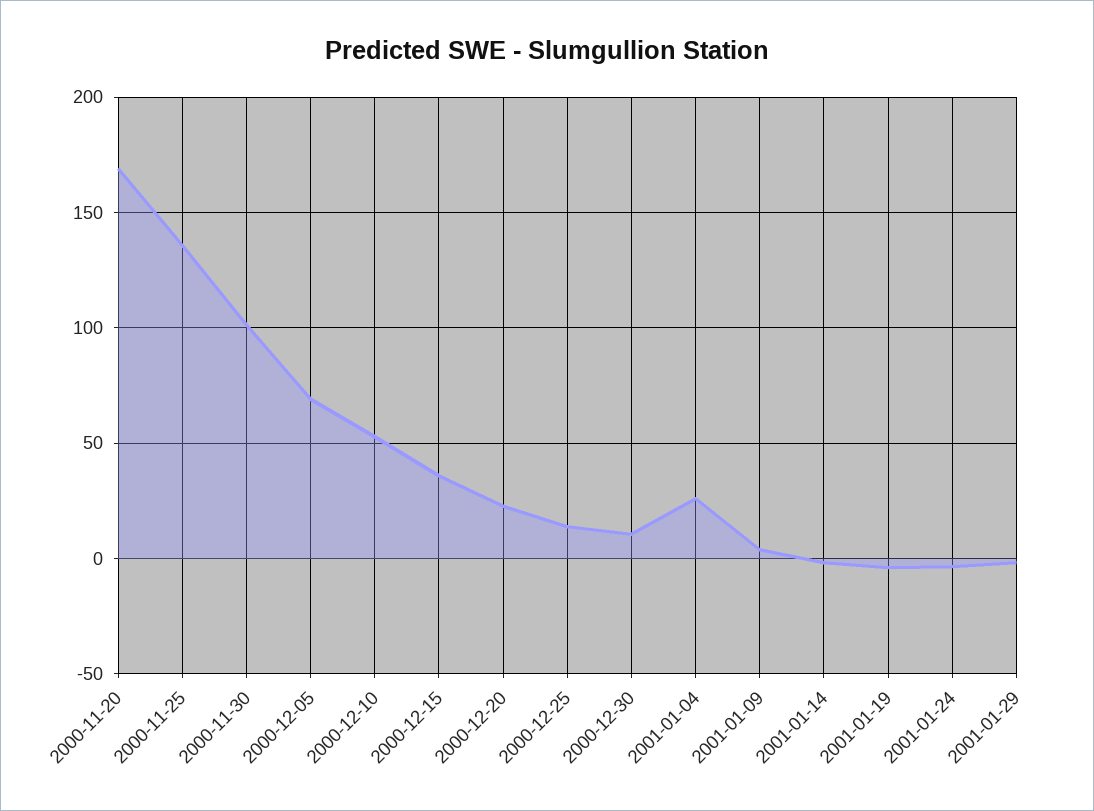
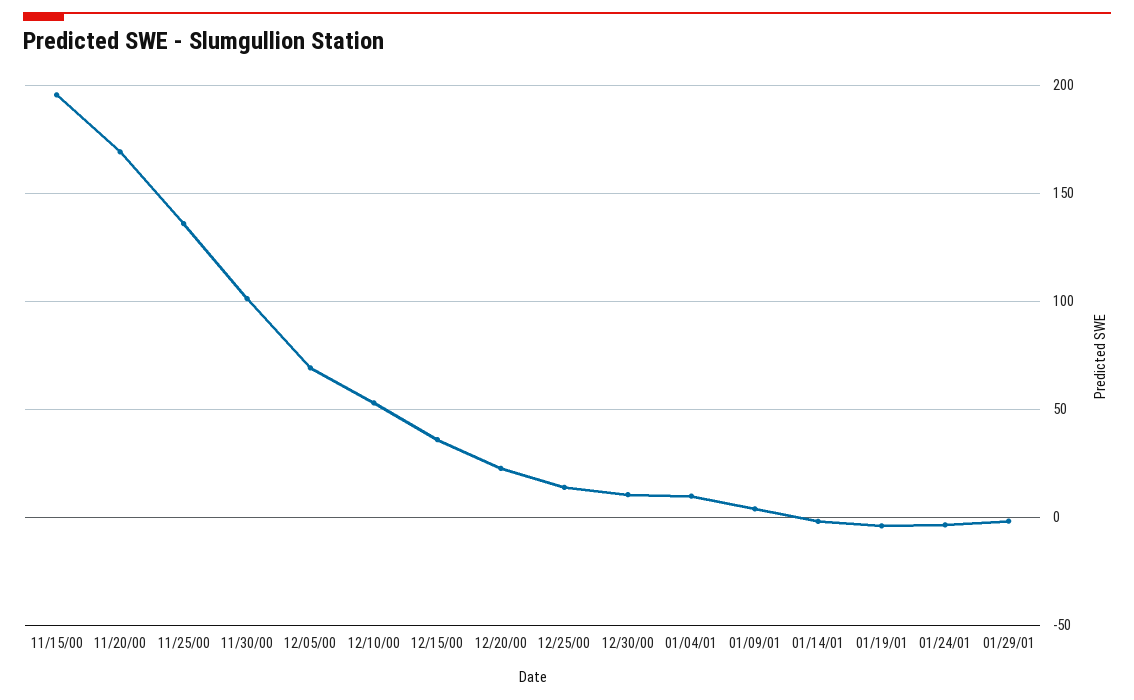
  {
    "2000-11-20": 170,
    "2000-11-25": 135,
    "2000-11-30": 100,
    "2000-12-05": 70,
    "2000-12-10": 55,
    "2000-12-15": 35,
    "2000-12-20": 25,
    "2000-12-25": 15,
    "2000-12-30": 10,
-   "2001-01-04": 25,
+   "2001-01-04": 10,
    "2001-01-09": 5,
    "2001-01-14": 0,
    "2001-01-19": -5,
    "2001-01-24": -5,
-   "2001-01-29": 0
+   "2001-01-29": 0,
+   "11/15/00": 195
  }

